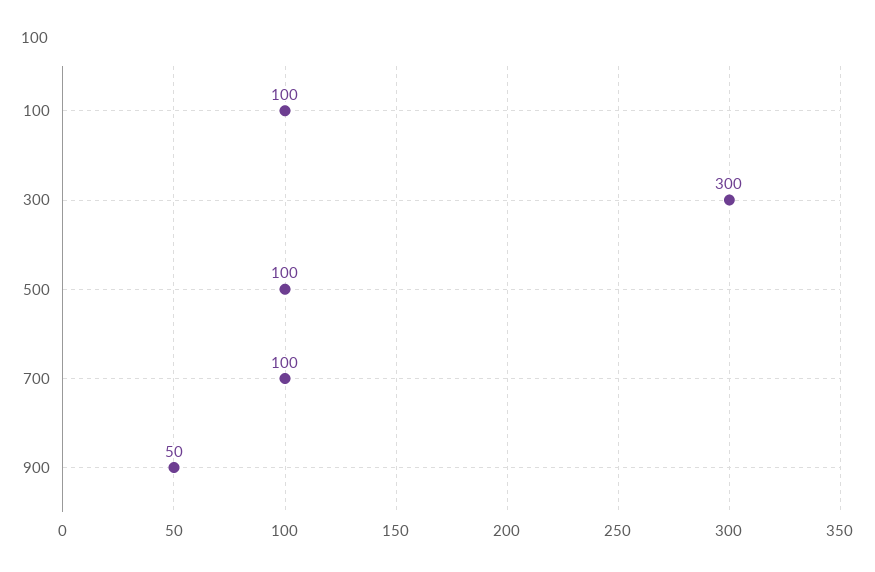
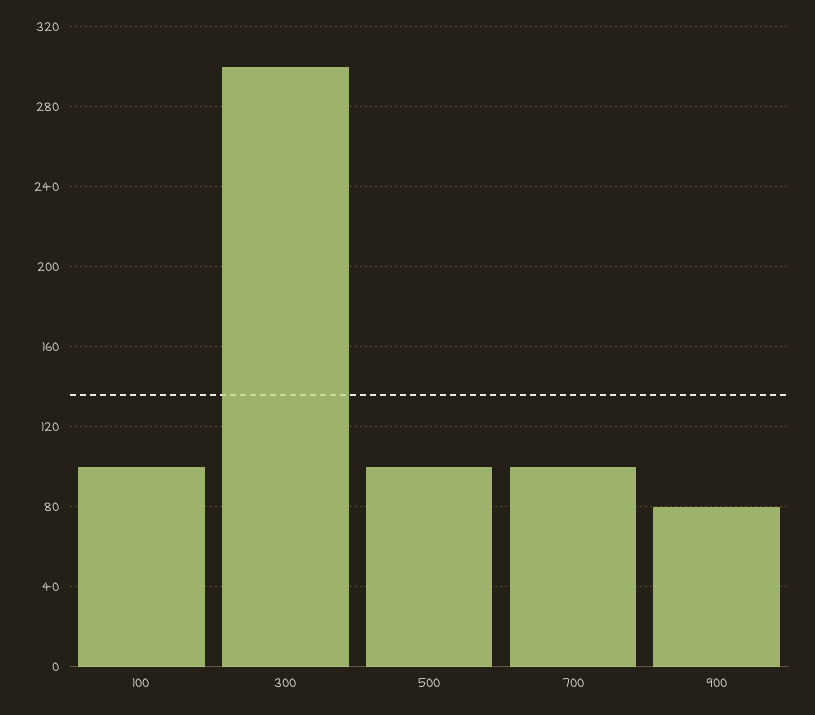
  {
    "100": 100,
    "300": 300,
    "500": 100,
    "700": 100,
-   "900": 50
+   "900": 80
  }

